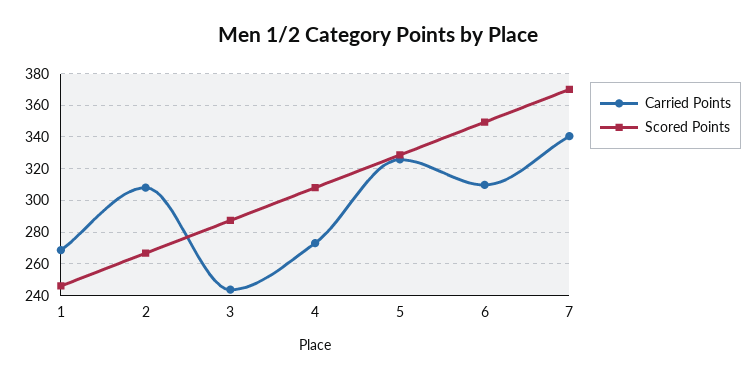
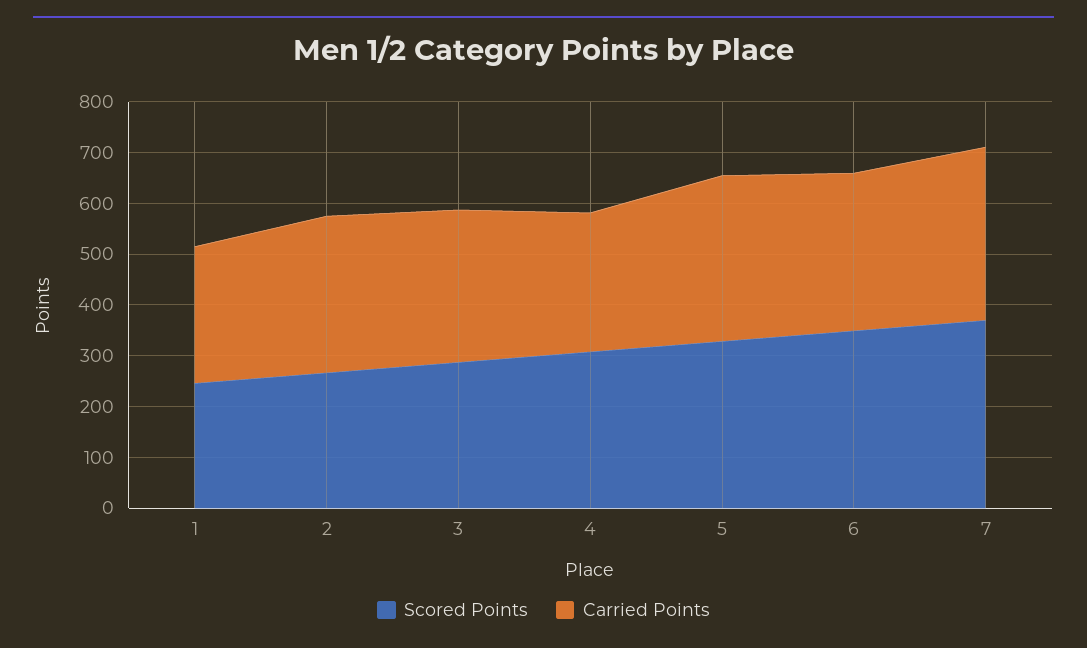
  {
    "Carried Points": {
      "1": 270,
      "2": 310,
-     "3": 245,
+     "3": 300,
      "4": 275,
      "5": 325,
      "6": 310,
      "7": 340
    },
    "Scored Points": {
      "1": 245,
      "2": 265,
      "3": 285,
      "4": 310,
      "5": 330,
      "6": 350,
      "7": 370
    }
  }

